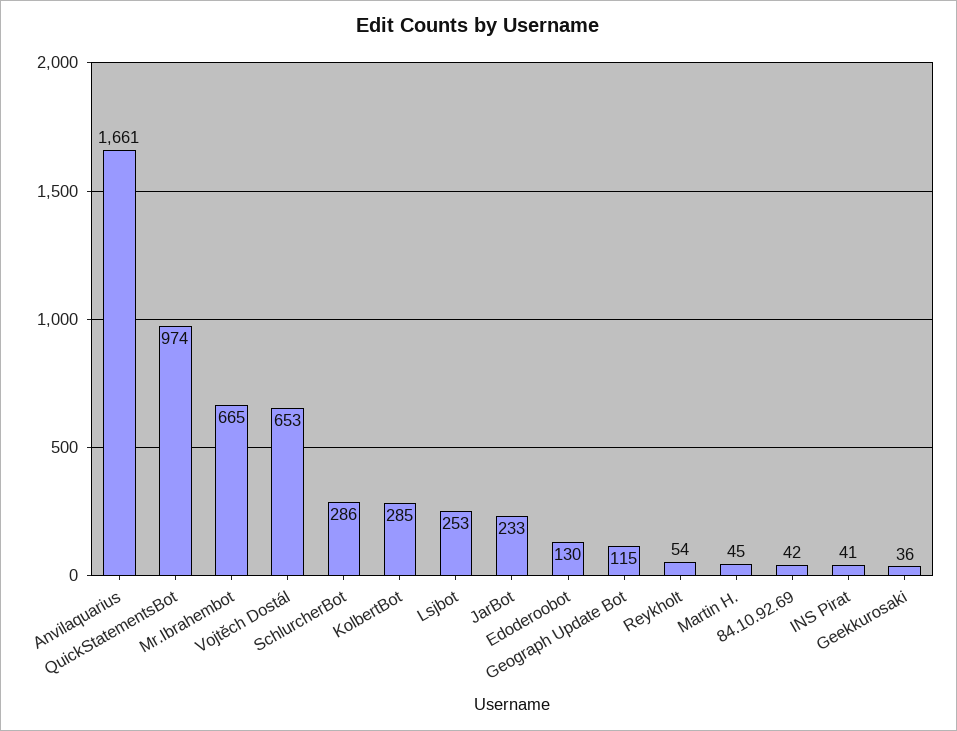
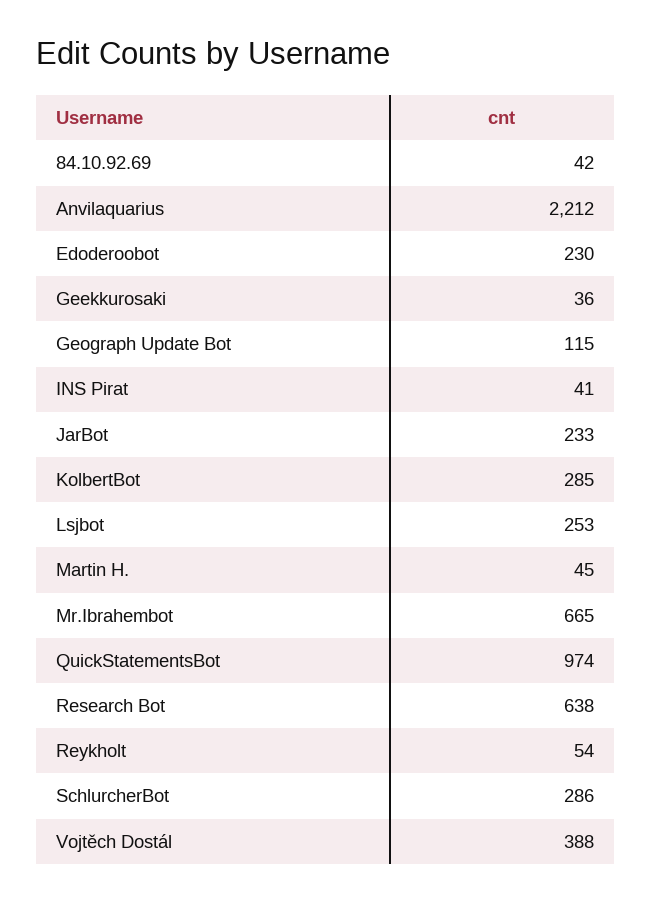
  {
-   "Anvilaquarius": 1661,
+   "Anvilaquarius": 2212,
    "QuickStatementsBot": 974,
    "Mr.Ibrahembot": 665,
-   "Vojtěch Dostál": 653,
+   "Vojtěch Dostál": 388,
    "SchlurcherBot": 286,
    "KolbertBot": 285,
    "Lsjbot": 253,
    "JarBot": 233,
-   "Edoderoobot": 130,
+   "Edoderoobot": 230,
    "Geograph Update Bot": 115,
    "Reykholt": 54,
    "Martin H.": 45,
    "84.10.92.69": 42,
    "INS Pirat": 41,
-   "Geekkurosaki": 36
+   "Geekkurosaki": 36,
+   "Research Bot": 638
  }

